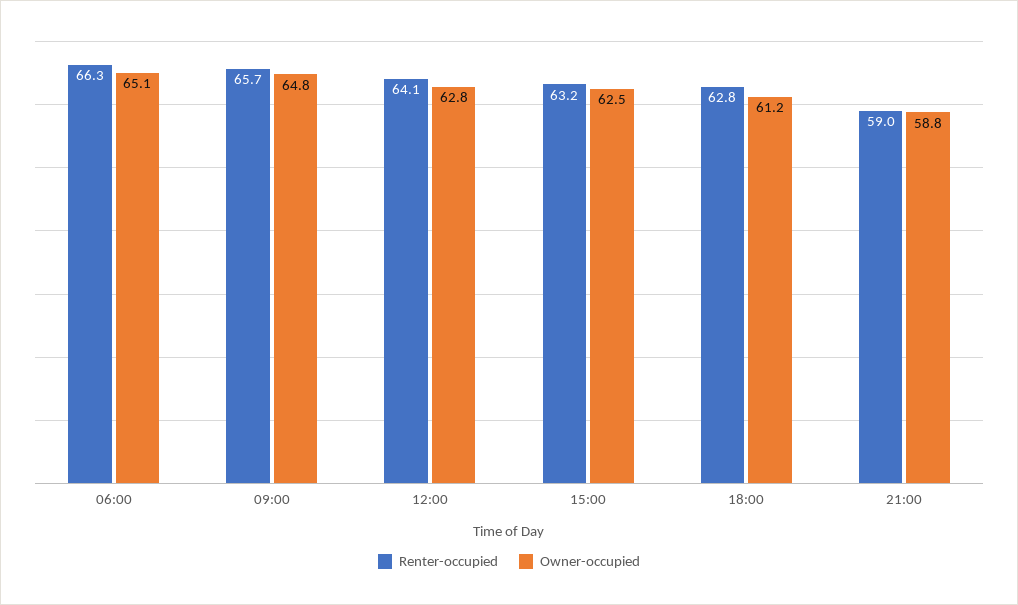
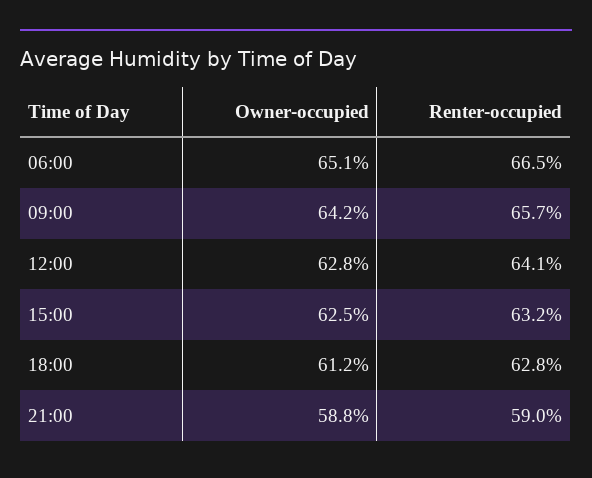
  {
    "Renter-occupied": {
-     "06:00": 66.3,
+     "06:00": 66.5,
      "09:00": 65.7,
      "12:00": 64.1,
      "15:00": 63.2,
      "18:00": 62.8,
      "21:00": 59
    },
    "Owner-occupied": {
      "06:00": 65.1,
-     "09:00": 64.8,
+     "09:00": 64.2,
      "12:00": 62.8,
      "15:00": 62.5,
      "18:00": 61.2,
      "21:00": 58.8
    }
  }

